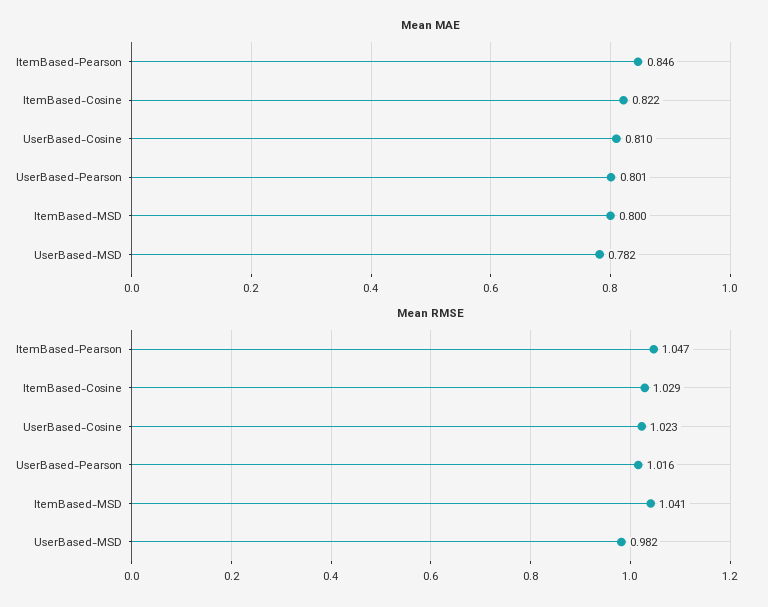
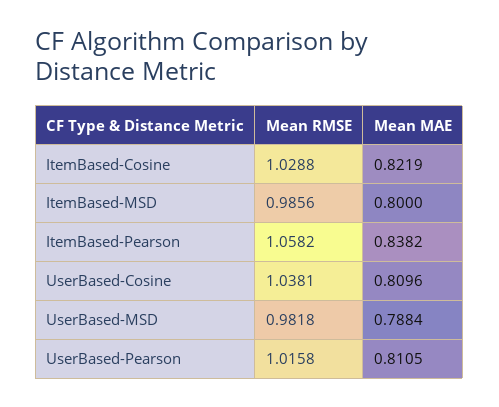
  {
    "Mean MAE": {
-     "ItemBased-Pearson": 0.846,
+     "ItemBased-Pearson": 0.8382,
      "ItemBased-Cosine": 0.8219,
      "UserBased-Cosine": 0.8096,
-     "UserBased-Pearson": 0.801,
+     "UserBased-Pearson": 0.8105,
      "ItemBased-MSD": 0.8,
-     "UserBased-MSD": 0.782
+     "UserBased-MSD": 0.7884
    },
    "Mean RMSE": {
-     "ItemBased-Pearson": 1.047,
+     "ItemBased-Pearson": 1.0582,
      "ItemBased-Cosine": 1.0288,
-     "UserBased-Cosine": 1.023,
+     "UserBased-Cosine": 1.0381,
      "UserBased-Pearson": 1.0158,
-     "ItemBased-MSD": 1.041,
+     "ItemBased-MSD": 0.9856,
      "UserBased-MSD": 0.9818
    }
  }

